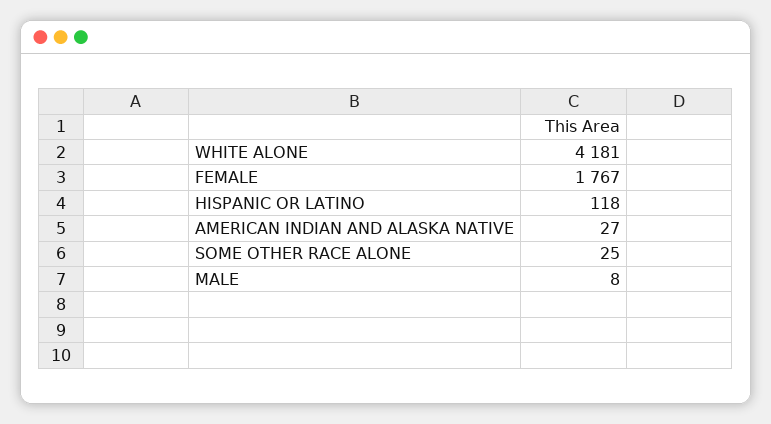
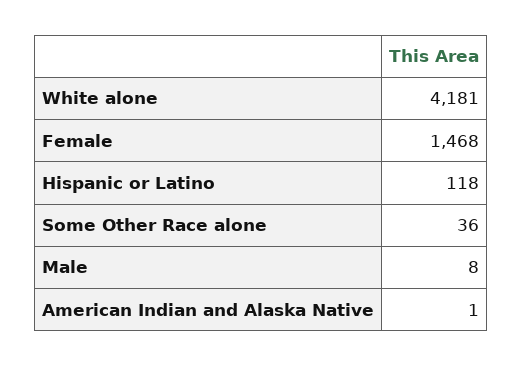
  {
    "WHITE ALONE": 4181,
-   "FEMALE": 1767,
+   "FEMALE": 1468,
    "HISPANIC OR LATINO": 118,
-   "AMERICAN INDIAN AND ALASKA NATIVE": 27,
+   "AMERICAN INDIAN AND ALASKA NATIVE": 1,
-   "SOME OTHER RACE ALONE": 25,
+   "SOME OTHER RACE ALONE": 36,
    "MALE": 8
  }

